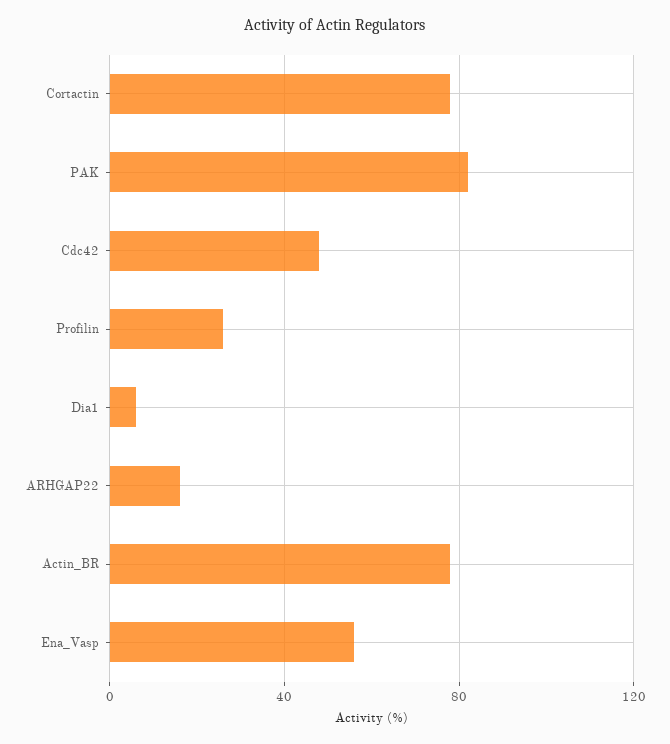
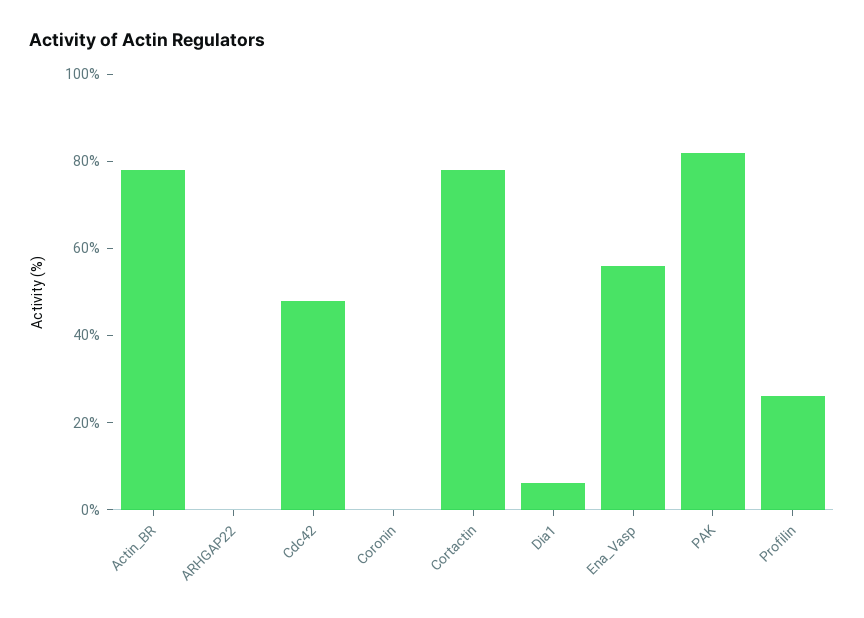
  {
    "Cortactin": 80,
    "PAK": 80,
    "Cdc42": 50,
    "Profilin": 25,
    "Dia1": 5,
-   "ARHGAP22": 15,
+   "ARHGAP22": 0,
    "Actin_BR": 80,
-   "Ena_Vasp": 55
+   "Ena_Vasp": 55,
+   "Coronin": 0
  }

